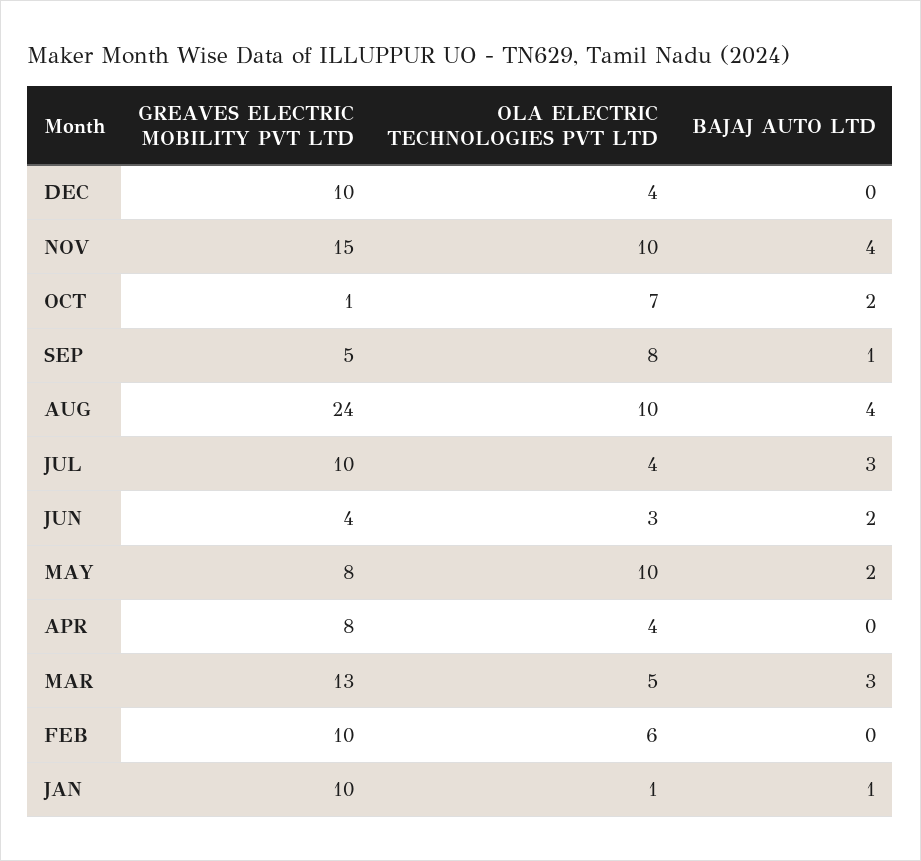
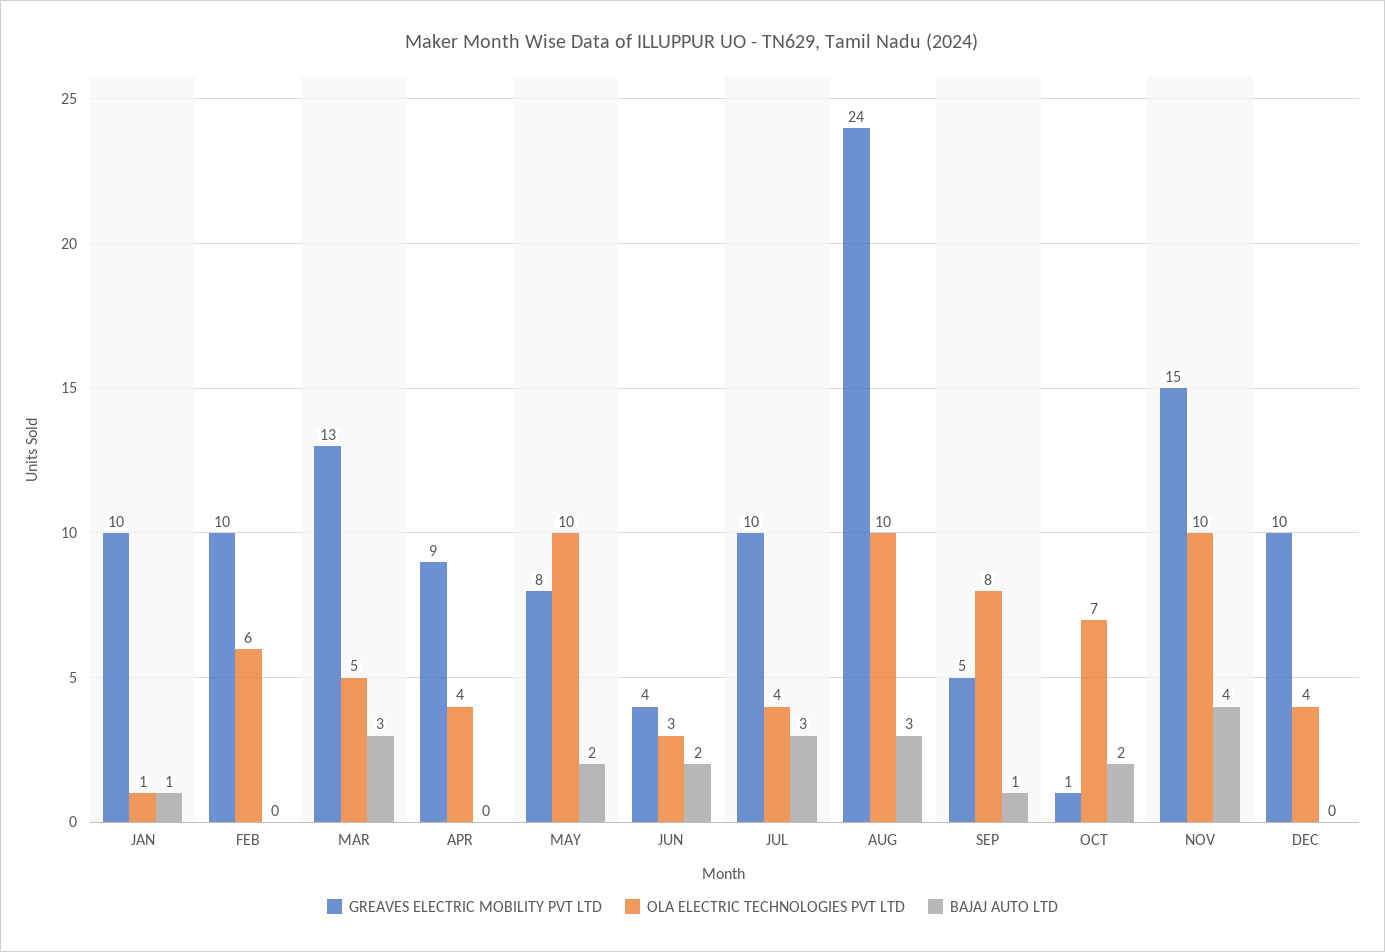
  {
    "GREAVES ELECTRIC MOBILITY PVT LTD": {
      "DEC": 10,
      "NOV": 15,
      "OCT": 1,
      "SEP": 5,
      "AUG": 24,
      "JUL": 10,
      "JUN": 4,
      "MAY": 8,
-     "APR": 8,
+     "APR": 9,
      "MAR": 13,
      "FEB": 10,
      "JAN": 10
    },
    "OLA ELECTRIC TECHNOLOGIES PVT LTD": {
      "DEC": 4,
      "NOV": 10,
      "OCT": 7,
      "SEP": 8,
      "AUG": 10,
      "JUL": 4,
      "JUN": 3,
      "MAY": 10,
      "APR": 4,
      "MAR": 5,
      "FEB": 6,
      "JAN": 1
    },
    "BAJAJ AUTO LTD": {
      "DEC": 0,
      "NOV": 4,
      "OCT": 2,
      "SEP": 1,
-     "AUG": 4,
+     "AUG": 3,
      "JUL": 3,
      "JUN": 2,
      "MAY": 2,
      "APR": 0,
      "MAR": 3,
      "FEB": 0,
      "JAN": 1
    }
  }

